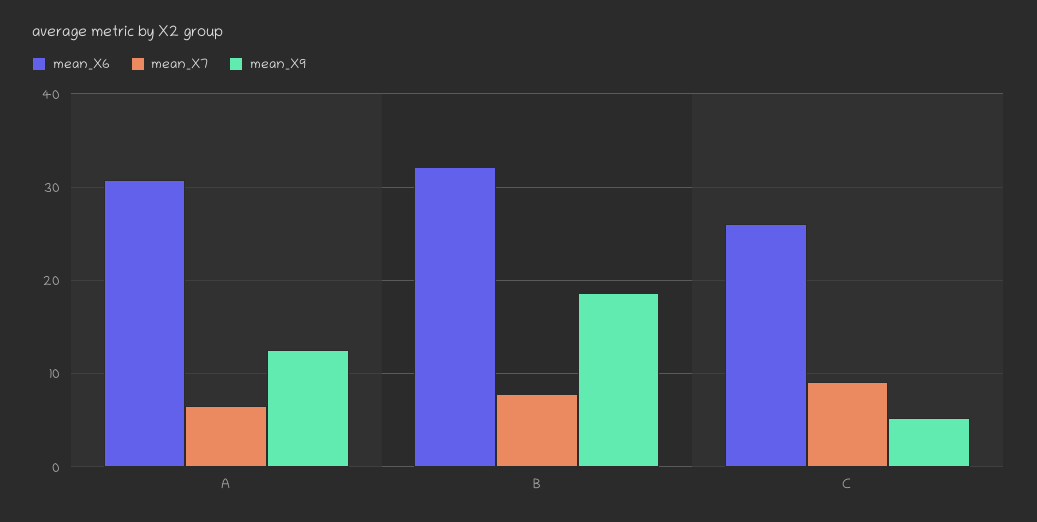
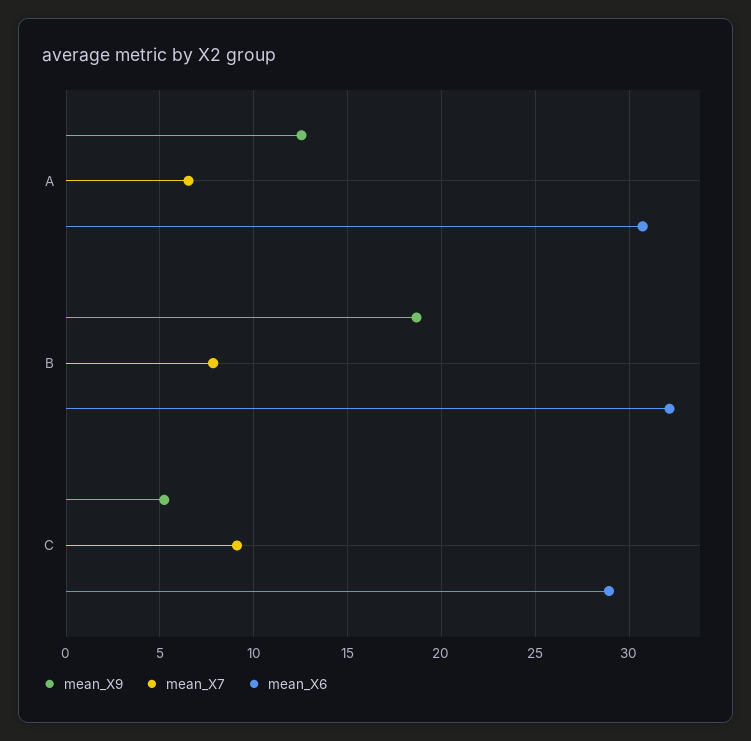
  {
    "mean_X6": {
      "A": 30.5,
      "B": 32,
-     "C": 26
+     "C": 29
    },
    "mean_X7": {
      "A": 6.5,
      "B": 8,
      "C": 9
    },
    "mean_X9": {
      "A": 12.5,
      "B": 18.5,
      "C": 5
    }
  }

